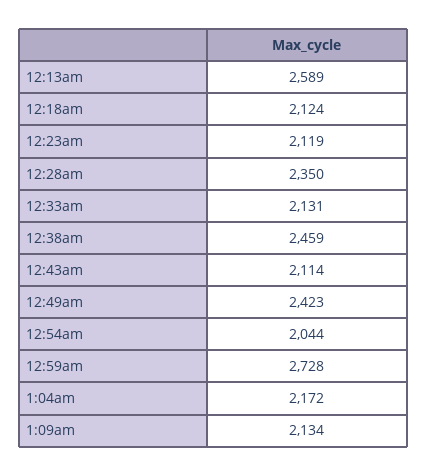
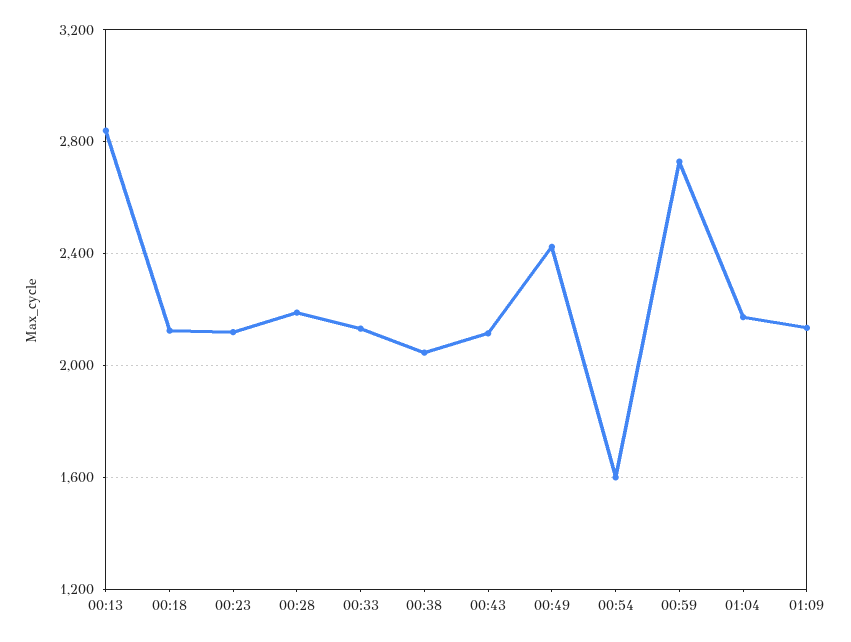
  {
-   "12:13am": 2589,
+   "12:13am": 2850,
    "12:18am": 2124,
    "12:23am": 2119,
-   "12:28am": 2350,
+   "12:28am": 2200,
    "12:33am": 2131,
-   "12:38am": 2459,
+   "12:38am": 2050,
    "12:43am": 2114,
    "12:49am": 2423,
-   "12:54am": 2044,
+   "12:54am": 1600,
    "12:59am": 2728,
    "1:04am": 2172,
    "1:09am": 2134
  }

